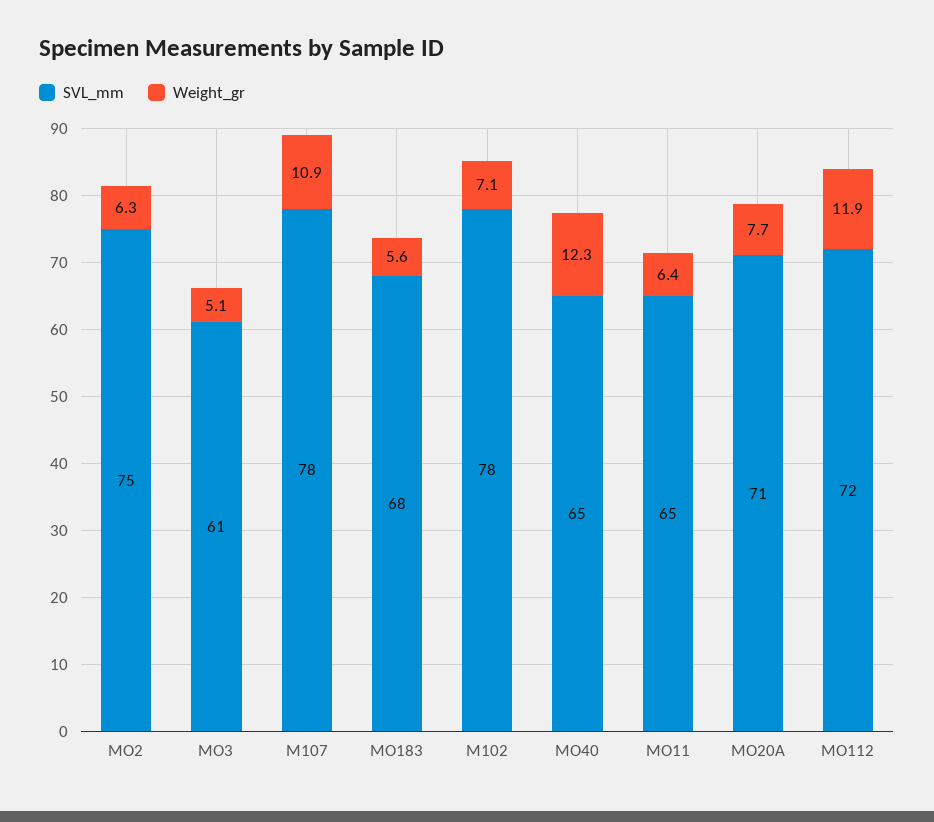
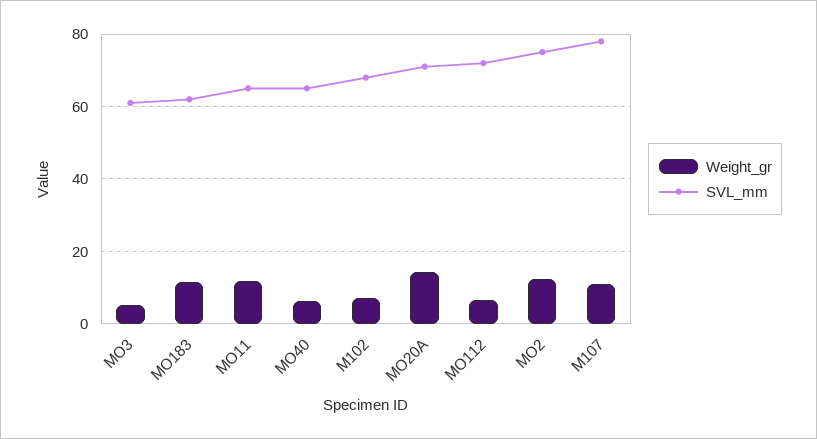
  {
    "SVL_mm": {
      "MO2": 75,
      "MO3": 61,
      "M107": 78,
-     "MO183": 68,
+     "MO183": 62,
-     "M102": 78,
+     "M102": 68,
      "MO40": 65,
      "MO11": 65,
      "MO20A": 71,
      "MO112": 72
    },
    "Weight_gr": {
-     "MO2": 6.3,
+     "MO2": 12,
      "MO3": 5.1,
      "M107": 10.9,
-     "MO183": 5.6,
+     "MO183": 12,
      "M102": 7.1,
-     "MO40": 12.3,
+     "MO40": 6,
-     "MO11": 6.4,
+     "MO11": 12,
-     "MO20A": 7.7,
+     "MO20A": 14,
-     "MO112": 11.9
+     "MO112": 6
    }
  }

